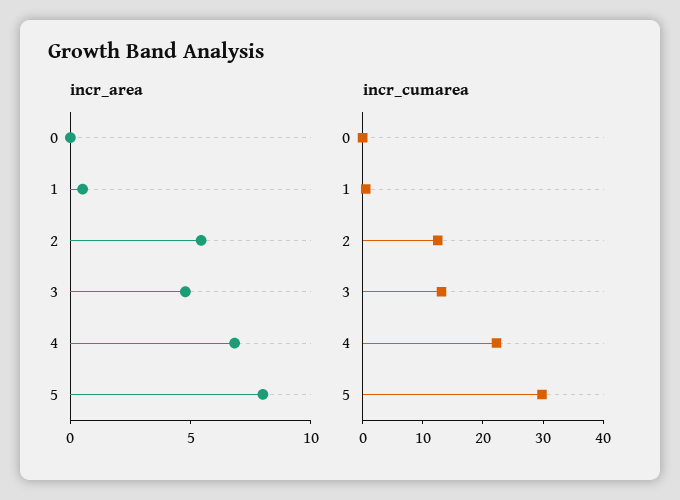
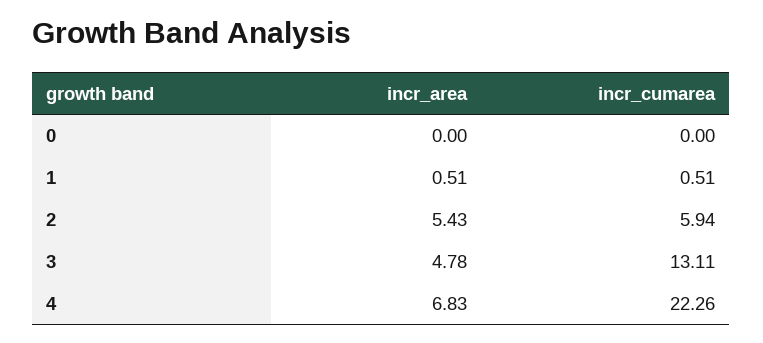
  {
    "incr_area": {
      "0": 0,
      "1": 0.51,
      "2": 5.43,
      "3": 4.78,
-     "4": 6.83,
+     "4": 6.83
-     "5": 8
    },
    "incr_cumarea": {
      "0": 0,
      "1": 0.51,
-     "2": 12,
+     "2": 5.94,
      "3": 13.11,
-     "4": 22.26,
+     "4": 22.26
-     "5": 30
    }
  }

